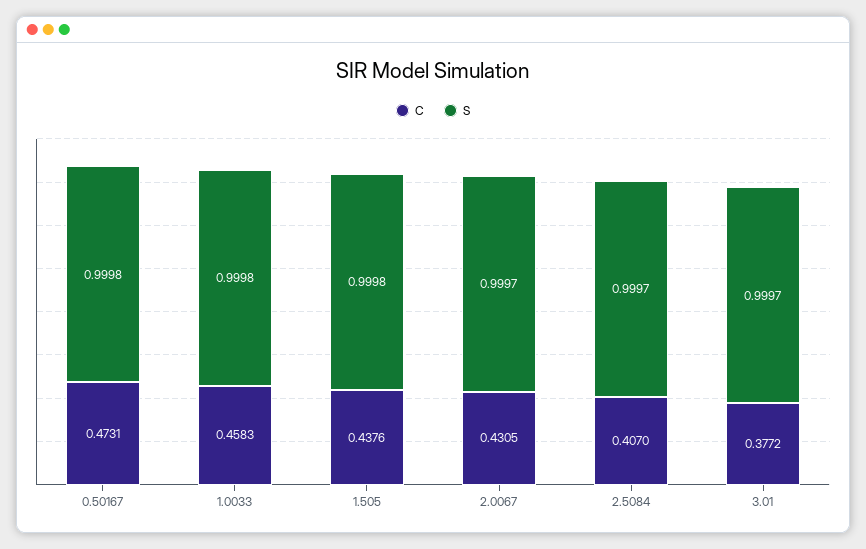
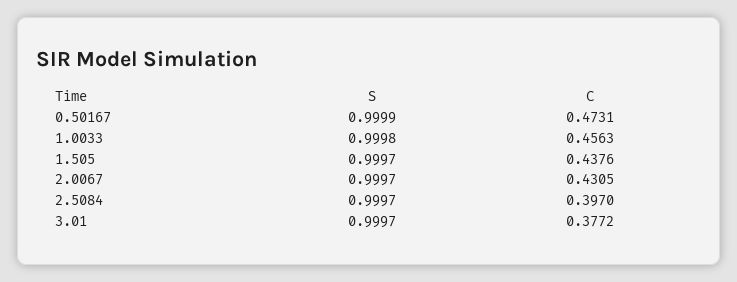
  {
    "C": {
      "0.50167": 0.4731,
-     "1.0033": 0.4583,
+     "1.0033": 0.4563,
      "1.505": 0.4376,
      "2.0067": 0.4305,
-     "2.5084": 0.407,
+     "2.5084": 0.397,
      "3.01": 0.3772
    },
    "S": {
-     "0.50167": 0.9998,
+     "0.50167": 0.9999,
      "1.0033": 0.9998,
-     "1.505": 0.9998,
+     "1.505": 0.9997,
      "2.0067": 0.9997,
      "2.5084": 0.9997,
      "3.01": 0.9997
    }
  }

